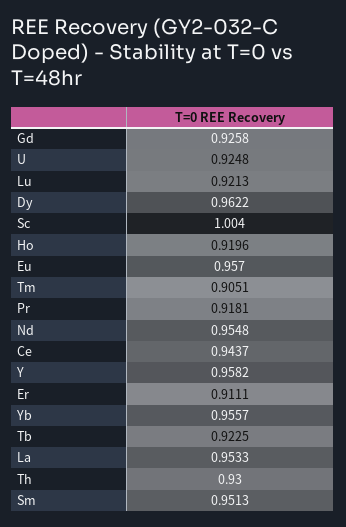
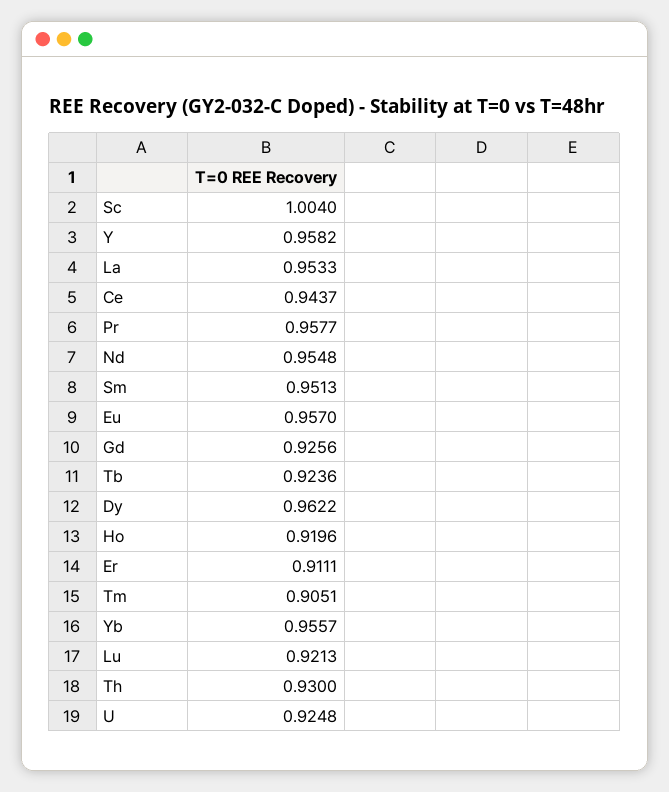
  {
-   "Gd": 0.9258,
+   "Gd": 0.9256,
    "U": 0.9248,
    "Lu": 0.9213,
    "Dy": 0.9622,
    "Sc": 1.004,
    "Ho": 0.9196,
    "Eu": 0.957,
    "Tm": 0.9051,
-   "Pr": 0.9181,
+   "Pr": 0.9577,
    "Nd": 0.9548,
    "Ce": 0.9437,
    "Y": 0.9582,
    "Er": 0.9111,
    "Yb": 0.9557,
-   "Tb": 0.9225,
+   "Tb": 0.9236,
    "La": 0.9533,
    "Th": 0.93,
    "Sm": 0.9513
  }

